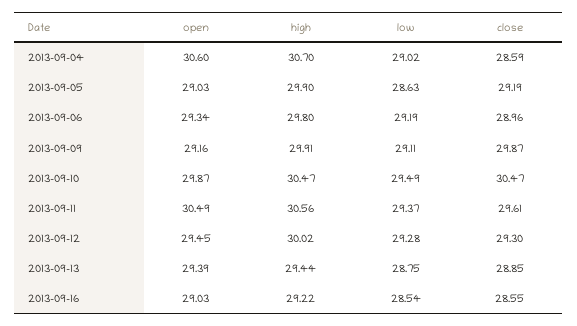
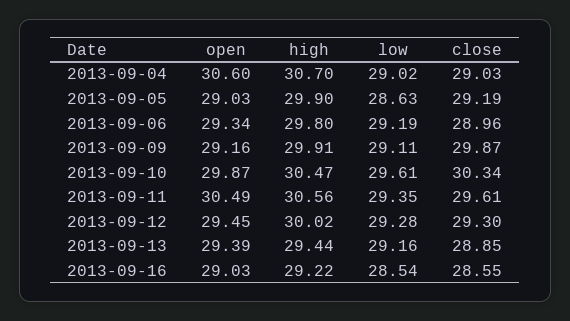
  {
    "open": {
      "2013-09-04": 30.6,
      "2013-09-05": 29.03,
      "2013-09-06": 29.34,
      "2013-09-09": 29.16,
      "2013-09-10": 29.87,
      "2013-09-11": 30.49,
      "2013-09-12": 29.45,
      "2013-09-13": 29.39,
      "2013-09-16": 29.03
    },
    "high": {
      "2013-09-04": 30.7,
      "2013-09-05": 29.9,
      "2013-09-06": 29.8,
      "2013-09-09": 29.91,
      "2013-09-10": 30.47,
      "2013-09-11": 30.56,
      "2013-09-12": 30.02,
      "2013-09-13": 29.44,
      "2013-09-16": 29.22
    },
    "low": {
      "2013-09-04": 29.02,
      "2013-09-05": 28.63,
      "2013-09-06": 29.19,
      "2013-09-09": 29.11,
-     "2013-09-10": 29.49,
+     "2013-09-10": 29.61,
-     "2013-09-11": 29.37,
+     "2013-09-11": 29.35,
      "2013-09-12": 29.28,
-     "2013-09-13": 28.75,
+     "2013-09-13": 29.16,
      "2013-09-16": 28.54
    },
    "close": {
-     "2013-09-04": 28.59,
+     "2013-09-04": 29.03,
      "2013-09-05": 29.19,
      "2013-09-06": 28.96,
      "2013-09-09": 29.87,
-     "2013-09-10": 30.47,
+     "2013-09-10": 30.34,
      "2013-09-11": 29.61,
      "2013-09-12": 29.3,
      "2013-09-13": 28.85,
      "2013-09-16": 28.55
    }
  }

